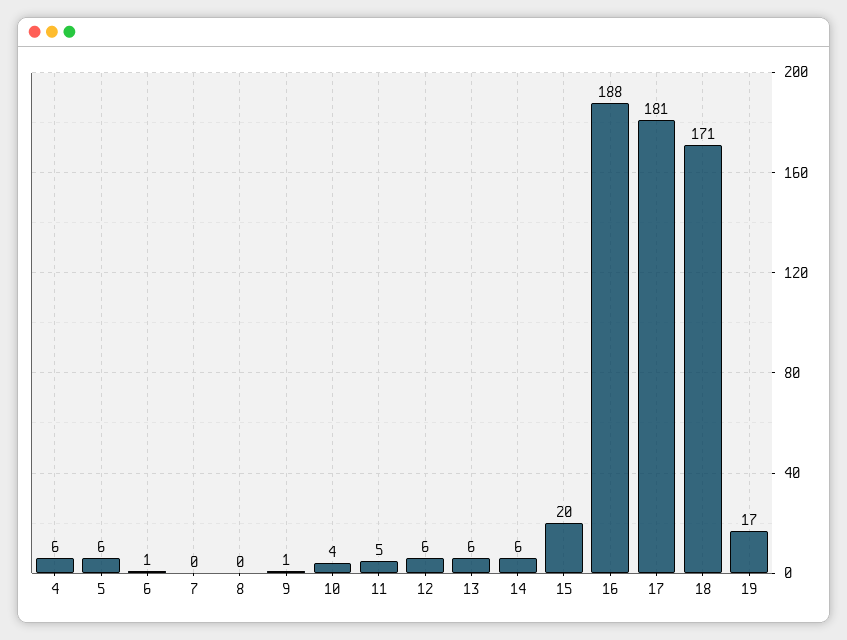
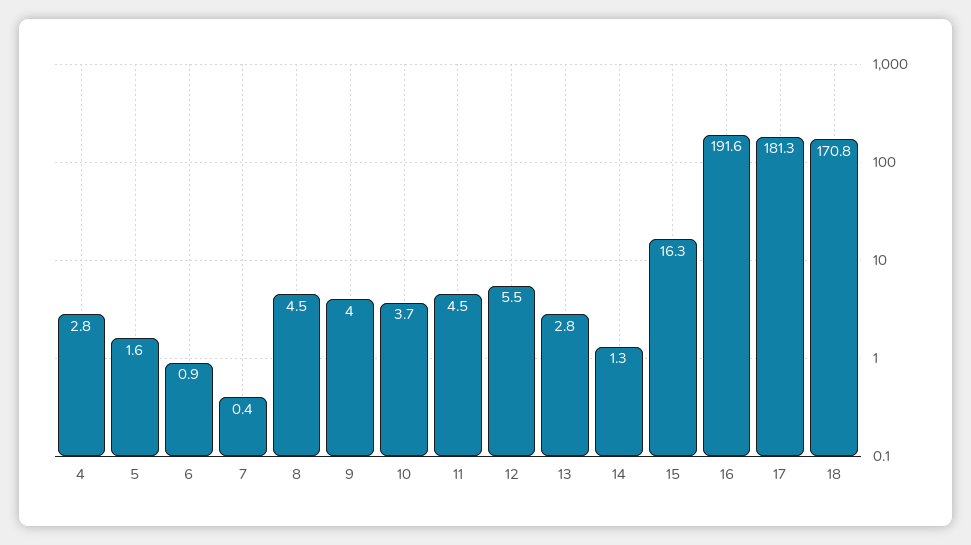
  {
-   "4": 6,
+   "4": 2.8,
-   "5": 6,
+   "5": 1.6,
    "6": 0.9,
    "7": 0.4,
-   "8": 0,
+   "8": 4.5,
-   "9": 1,
+   "9": 4,
    "10": 3.7,
    "11": 4.5,
    "12": 5.5,
-   "13": 6,
+   "13": 2.8,
-   "14": 6,
+   "14": 1.3,
-   "15": 20,
+   "15": 16.3,
-   "16": 188,
+   "16": 191.6,
    "17": 181.3,
-   "18": 170.8,
+   "18": 170.8
-   "19": 17
  }

